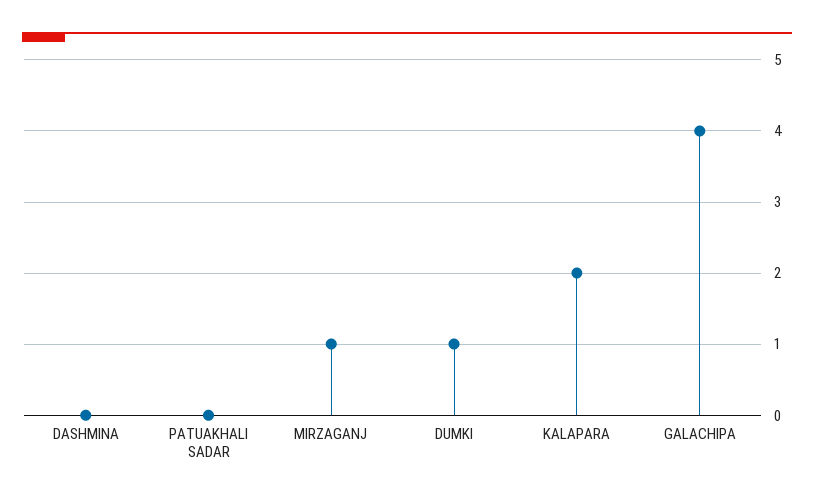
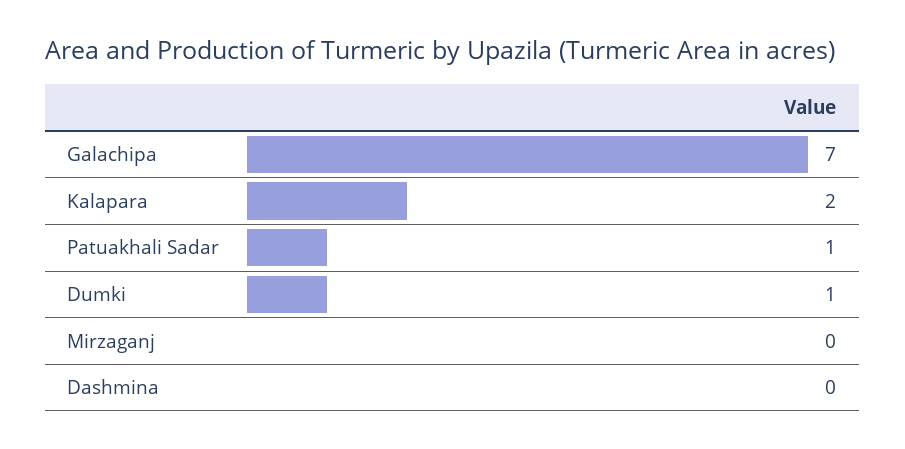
  {
    "DASHMINA": 0,
-   "PATUAKHALI SADAR": 0,
+   "PATUAKHALI SADAR": 1,
-   "MIRZAGANJ": 1,
+   "MIRZAGANJ": 0,
    "DUMKI": 1,
    "KALAPARA": 2,
-   "GALACHIPA": 4
+   "GALACHIPA": 7
  }

